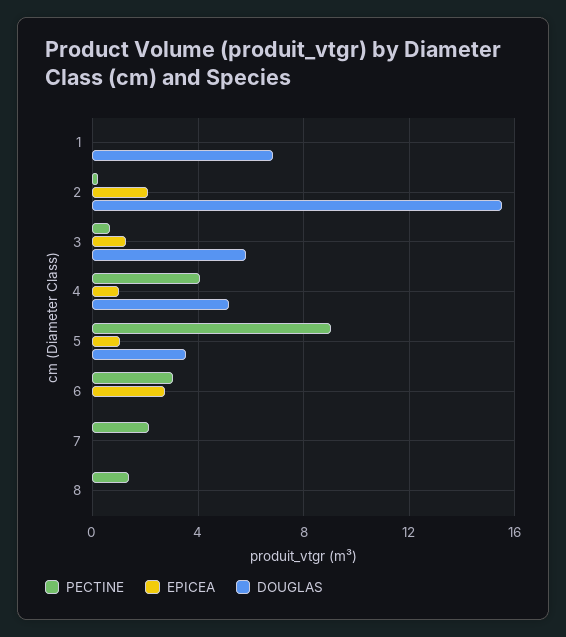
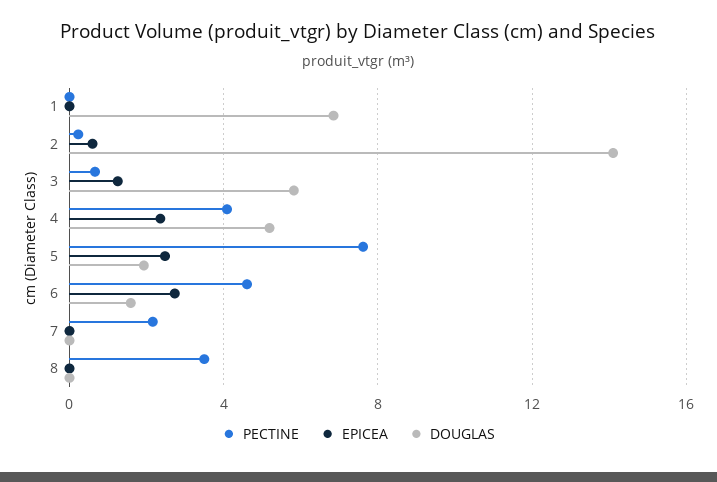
  {
    "PECTINE": {
      "1": 0,
      "2": 0,
      "3": 0.5,
      "4": 4,
-     "5": 9,
+     "5": 7.5,
-     "6": 3,
+     "6": 4.5,
      "7": 2,
-     "8": 1.5
+     "8": 3.5
    },
    "EPICEA": {
      "1": 0,
-     "2": 2,
+     "2": 0.5,
      "3": 1.5,
-     "4": 1,
+     "4": 2.5,
-     "5": 1,
+     "5": 2.5,
      "6": 2.5,
      "7": 0,
      "8": 0
    },
    "DOUGLAS": {
      "1": 7,
-     "2": 15.5,
+     "2": 14,
      "3": 6,
      "4": 5,
-     "5": 3.5,
+     "5": 2,
-     "6": 0,
+     "6": 1.5,
      "7": 0,
      "8": 0
    }
  }

